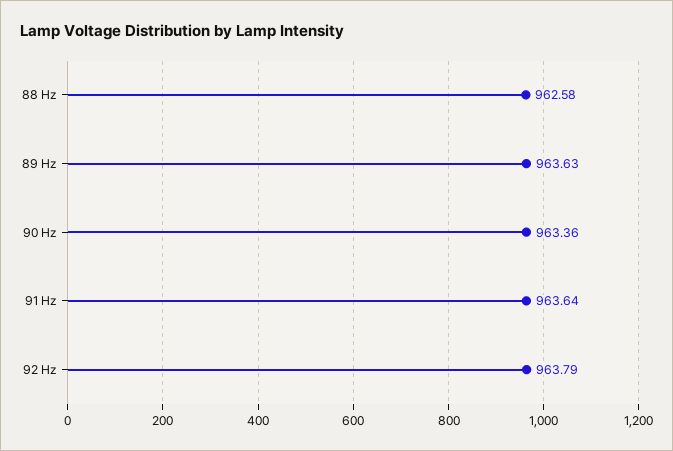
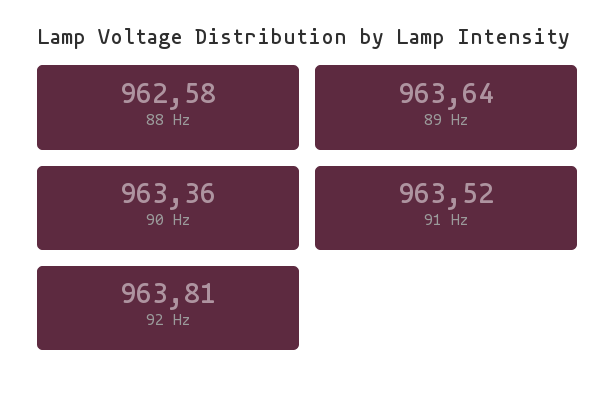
  {
    "88 Hz": 962.58,
-   "89 Hz": 963.63,
+   "89 Hz": 963.64,
    "90 Hz": 963.36,
-   "91 Hz": 963.64,
+   "91 Hz": 963.52,
-   "92 Hz": 963.79
+   "92 Hz": 963.81
  }

